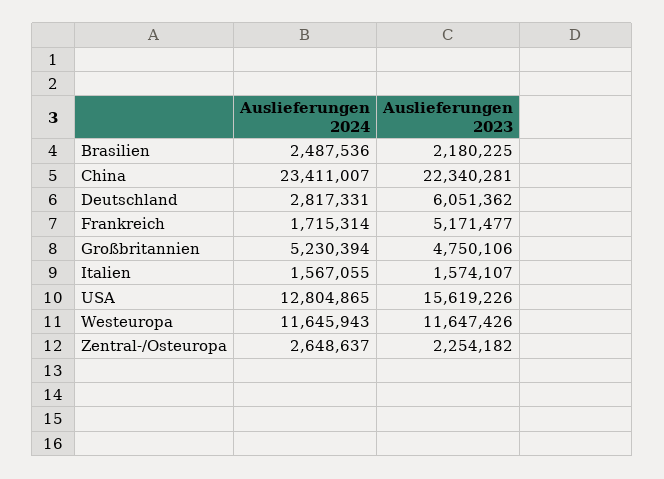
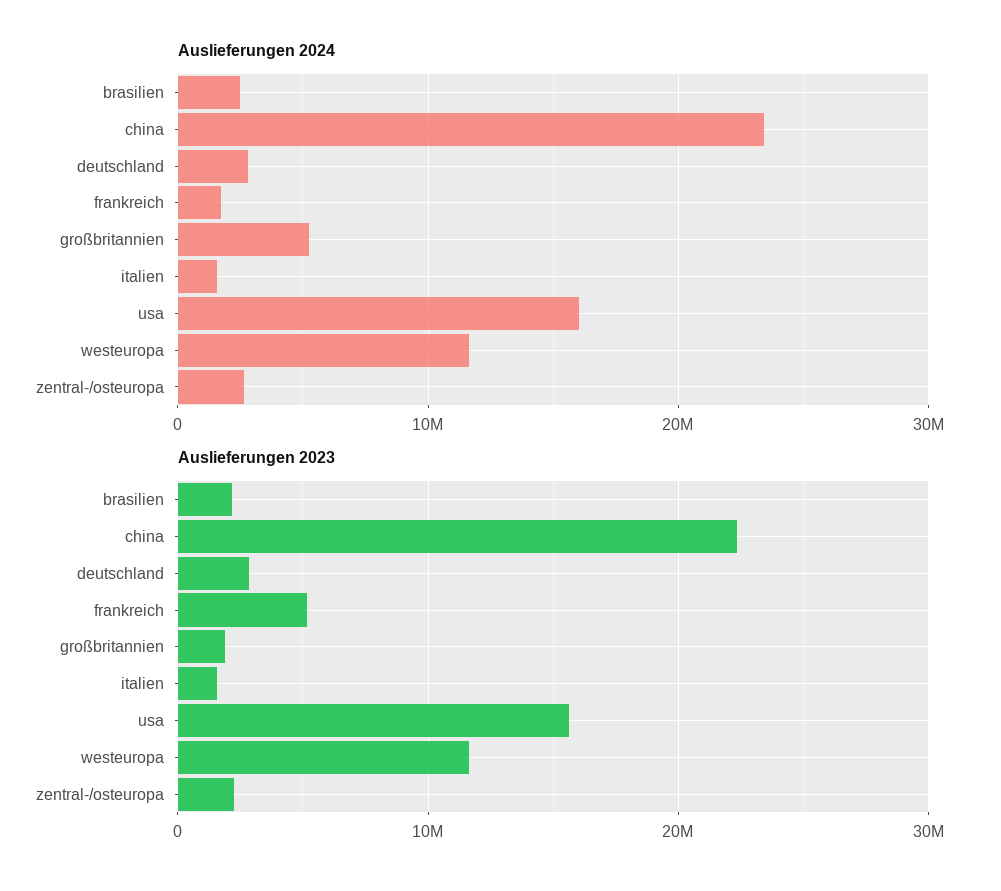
  {
    "Auslieferungen 2024": {
      "Brasilien": 2487536,
      "China": 23411007,
      "Deutschland": 2817331,
      "Frankreich": 1715314,
      "Großbritannien": 5230394,
      "Italien": 1567055,
-     "USA": 12804865,
+     "USA": 16000000,
      "Westeuropa": 11645943,
      "Zentral-/Osteuropa": 2648637
    },
    "Auslieferungen 2023": {
      "Brasilien": 2180225,
      "China": 22340281,
-     "Deutschland": 6051362,
+     "Deutschland": 3000000,
      "Frankreich": 5171477,
-     "Großbritannien": 4750106,
+     "Großbritannien": 2000000,
      "Italien": 1574107,
      "USA": 15619226,
      "Westeuropa": 11647426,
      "Zentral-/Osteuropa": 2254182
    }
  }

